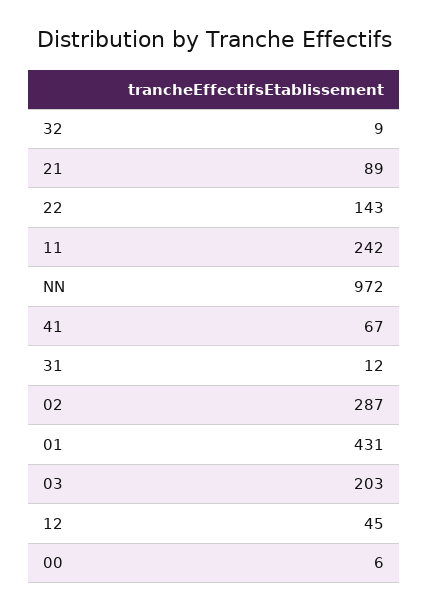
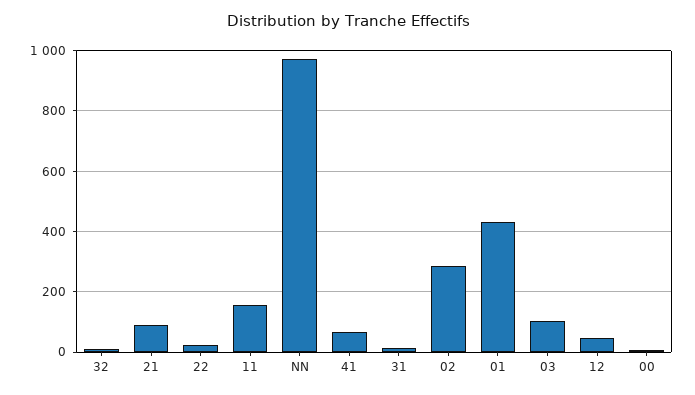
  {
    "32": 9,
    "21": 89,
-   "22": 143,
+   "22": 20,
-   "11": 242,
+   "11": 160,
    "NN": 972,
    "41": 67,
    "31": 12,
    "02": 287,
    "01": 431,
-   "03": 203,
+   "03": 100,
    "12": 45,
    "00": 6
  }

